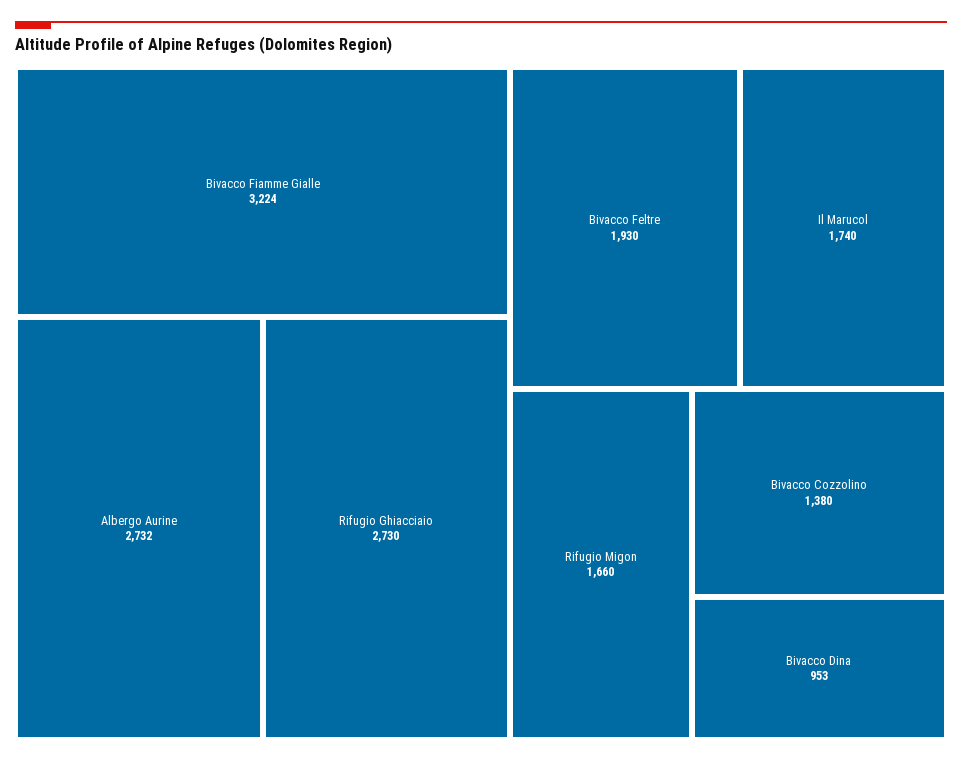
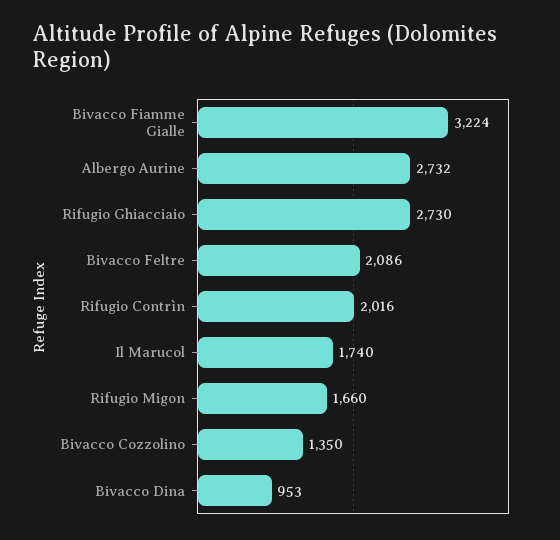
  {
    "Bivacco Fiamme Gialle": 3224,
    "Albergo Aurine": 2732,
    "Rifugio Ghiacciaio": 2730,
-   "Bivacco Feltre": 1930,
+   "Bivacco Feltre": 2086,
    "Il Marucol": 1740,
    "Rifugio Migon": 1660,
-   "Bivacco Cozzolino": 1380,
+   "Bivacco Cozzolino": 1350,
-   "Bivacco Dina": 953
+   "Bivacco Dina": 953,
+   "Rifugio Contrìn": 2016
  }

